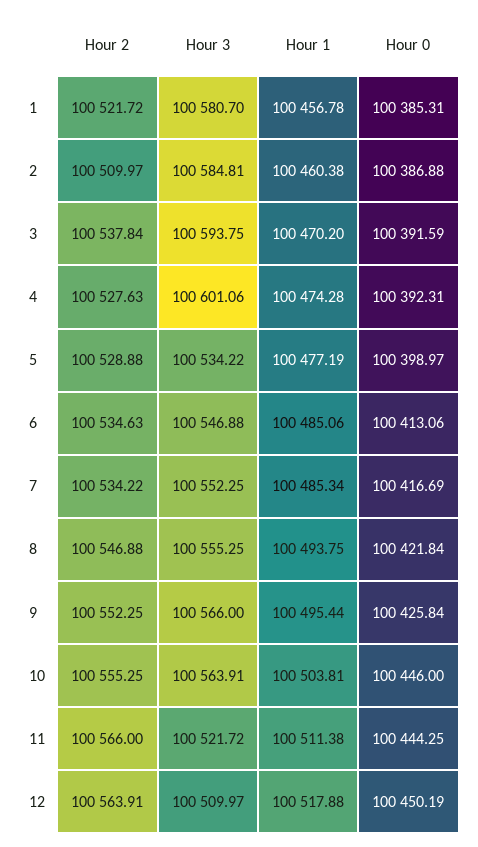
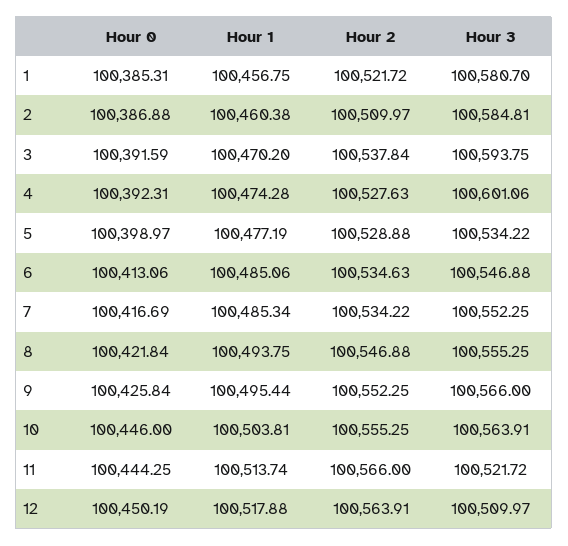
  {
    "Hour 2": {
      "1": 100521.72,
      "2": 100509.97,
      "3": 100537.84,
      "4": 100527.63,
      "5": 100528.88,
      "6": 100534.63,
      "7": 100534.22,
      "8": 100546.88,
      "9": 100552.25,
      "10": 100555.25,
      "11": 100566,
      "12": 100563.91
    },
    "Hour 3": {
      "1": 100580.7,
      "2": 100584.81,
      "3": 100593.75,
      "4": 100601.06,
      "5": 100534.22,
      "6": 100546.88,
      "7": 100552.25,
      "8": 100555.25,
      "9": 100566,
      "10": 100563.91,
      "11": 100521.72,
      "12": 100509.97
    },
    "Hour 1": {
-     "1": 100456.78,
+     "1": 100456.75,
      "2": 100460.38,
      "3": 100470.2,
      "4": 100474.28,
      "5": 100477.19,
      "6": 100485.06,
      "7": 100485.34,
      "8": 100493.75,
      "9": 100495.44,
      "10": 100503.81,
-     "11": 100511.38,
+     "11": 100513.74,
      "12": 100517.88
    },
    "Hour 0": {
      "1": 100385.31,
      "2": 100386.88,
      "3": 100391.59,
      "4": 100392.31,
      "5": 100398.97,
      "6": 100413.06,
      "7": 100416.69,
      "8": 100421.84,
      "9": 100425.84,
      "10": 100446,
      "11": 100444.25,
      "12": 100450.19
    }
  }

